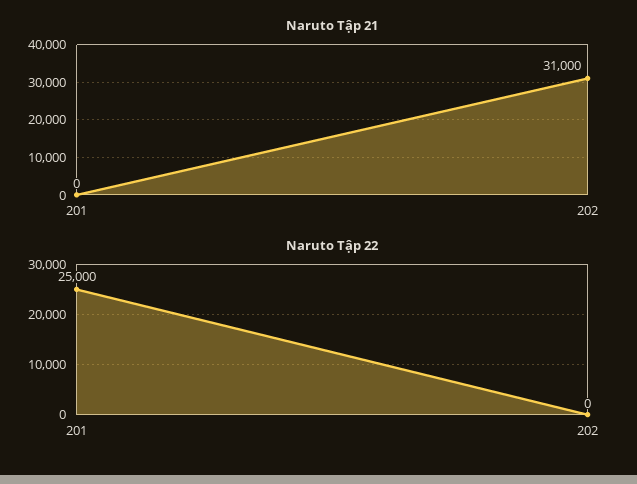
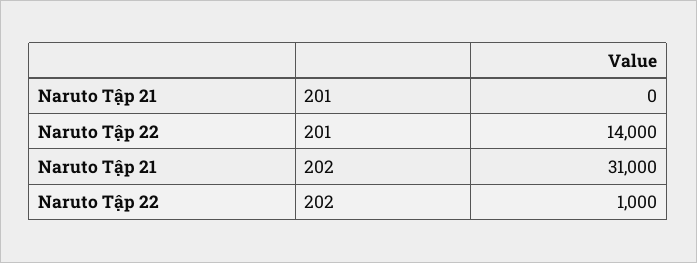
  {
    "Naruto Tập 21": {
      "201": 0,
      "202": 31000
    },
    "Naruto Tập 22": {
-     "201": 25000,
+     "201": 14000,
-     "202": 0
+     "202": 1000
    }
  }

